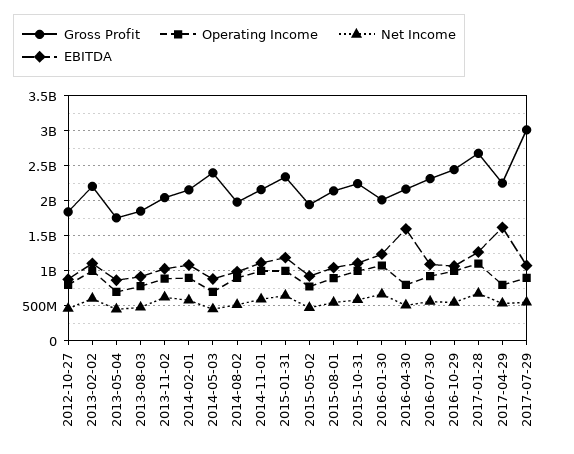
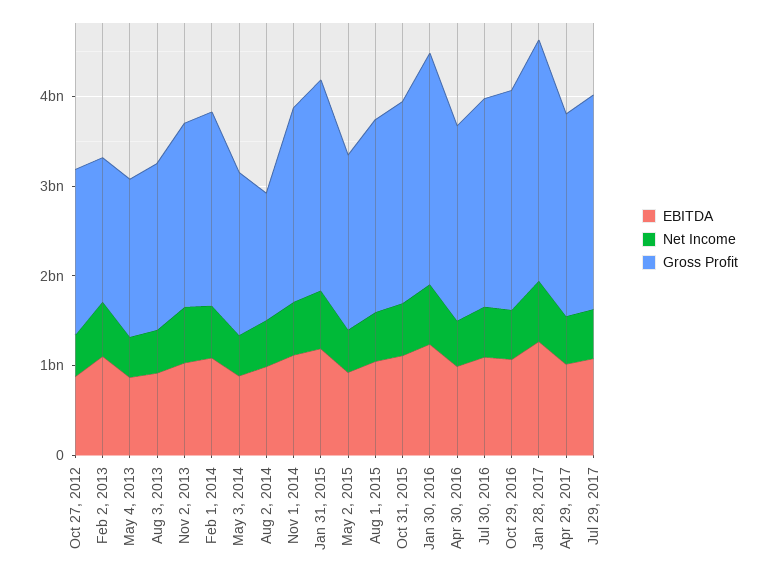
  {
    "Gross Profit": {
      "2012-10-27": 1800000000,
-     "2013-02-02": 2200000000,
+     "2013-02-02": 1600000000,
      "2013-05-04": 1800000000,
      "2013-08-03": 1900000000,
      "2013-11-02": 2000000000,
      "2014-02-01": 2200000000,
-     "2014-05-03": 2400000000,
+     "2014-05-03": 1800000000,
-     "2014-08-02": 2000000000,
+     "2014-08-02": 1400000000,
      "2014-11-01": 2200000000,
      "2015-01-31": 2300000000,
      "2015-05-02": 1900000000,
      "2015-08-01": 2100000000,
      "2015-10-31": 2200000000,
-     "2016-01-30": 2000000000,
+     "2016-01-30": 2600000000,
      "2016-04-30": 2200000000,
      "2016-07-30": 2300000000,
      "2016-10-29": 2400000000,
      "2017-01-28": 2700000000,
      "2017-04-29": 2300000000,
-     "2017-07-29": 3000000000
+     "2017-07-29": 2400000000
    },
-   "Operating Income": {
-     "2012-10-27": 800000000,
-     "2013-02-02": 1000000000,
-     "2013-05-04": 700000000,
-     "2013-08-03": 800000000,
-     "2013-11-02": 900000000,
-     "2014-02-01": 900000000,
-     "2014-05-03": 700000000,
-     "2014-08-02": 900000000,
-     "2014-11-01": 1000000000,
-     "2015-01-31": 1000000000,
-     "2015-05-02": 800000000,
-     "2015-08-01": 900000000,
-     "2015-10-31": 1000000000,
-     "2016-01-30": 1100000000,
-     "2016-04-30": 800000000,
-     "2016-07-30": 900000000,
-     "2016-10-29": 1000000000,
-     "2017-01-28": 1100000000,
-     "2017-04-29": 800000000,
-     "2017-07-29": 900000000
-   },
    "Net Income": {
      "2012-10-27": 500000000,
      "2013-02-02": 600000000,
      "2013-05-04": 500000000,
      "2013-08-03": 500000000,
      "2013-11-02": 600000000,
      "2014-02-01": 600000000,
      "2014-05-03": 500000000,
      "2014-08-02": 500000000,
      "2014-11-01": 600000000,
      "2015-01-31": 600000000,
      "2015-05-02": 500000000,
      "2015-08-01": 500000000,
      "2015-10-31": 600000000,
      "2016-01-30": 700000000,
      "2016-04-30": 500000000,
      "2016-07-30": 600000000,
      "2016-10-29": 500000000,
      "2017-01-28": 700000000,
      "2017-04-29": 500000000,
      "2017-07-29": 600000000
    },
    "EBITDA": {
      "2012-10-27": 900000000,
      "2013-02-02": 1100000000,
      "2013-05-04": 900000000,
      "2013-08-03": 900000000,
      "2013-11-02": 1000000000,
      "2014-02-01": 1100000000,
      "2014-05-03": 900000000,
      "2014-08-02": 1000000000,
      "2014-11-01": 1100000000,
      "2015-01-31": 1200000000,
      "2015-05-02": 900000000,
      "2015-08-01": 1000000000,
      "2015-10-31": 1100000000,
      "2016-01-30": 1200000000,
-     "2016-04-30": 1600000000,
+     "2016-04-30": 1000000000,
      "2016-07-30": 1100000000,
      "2016-10-29": 1100000000,
      "2017-01-28": 1300000000,
-     "2017-04-29": 1600000000,
+     "2017-04-29": 1000000000,
      "2017-07-29": 1100000000
    }
  }

